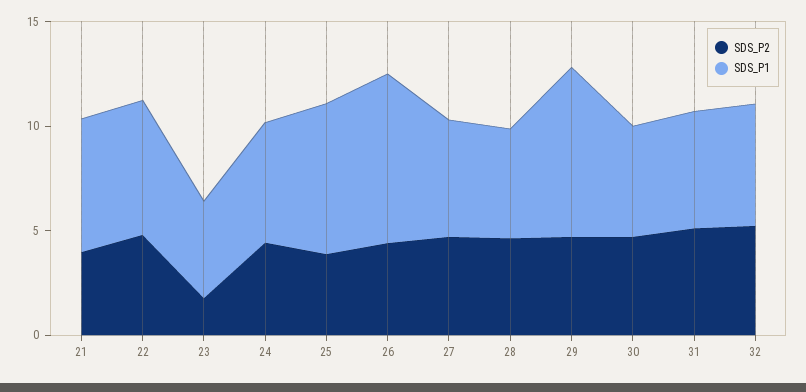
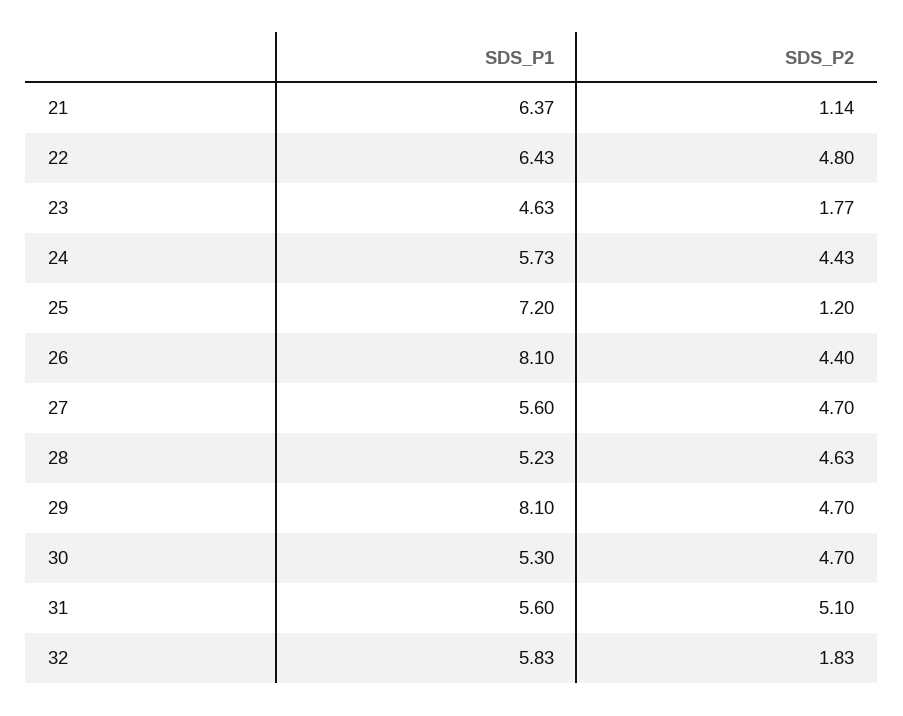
  {
    "SDS_P2": {
-     "21": 4,
+     "21": 1.14,
      "22": 4.8,
      "23": 1.77,
      "24": 4.43,
-     "25": 4,
+     "25": 1.2,
      "26": 4.4,
      "27": 4.7,
      "28": 4.63,
      "29": 4.7,
      "30": 4.7,
      "31": 5.1,
-     "32": 5
+     "32": 1.83
    },
    "SDS_P1": {
      "21": 6.37,
      "22": 6.43,
      "23": 4.63,
      "24": 5.73,
      "25": 7.2,
      "26": 8.1,
      "27": 5.6,
      "28": 5.23,
      "29": 8.1,
      "30": 5.3,
      "31": 5.6,
      "32": 5.83
    }
  }

